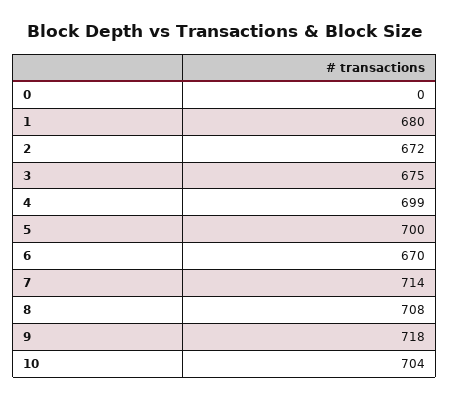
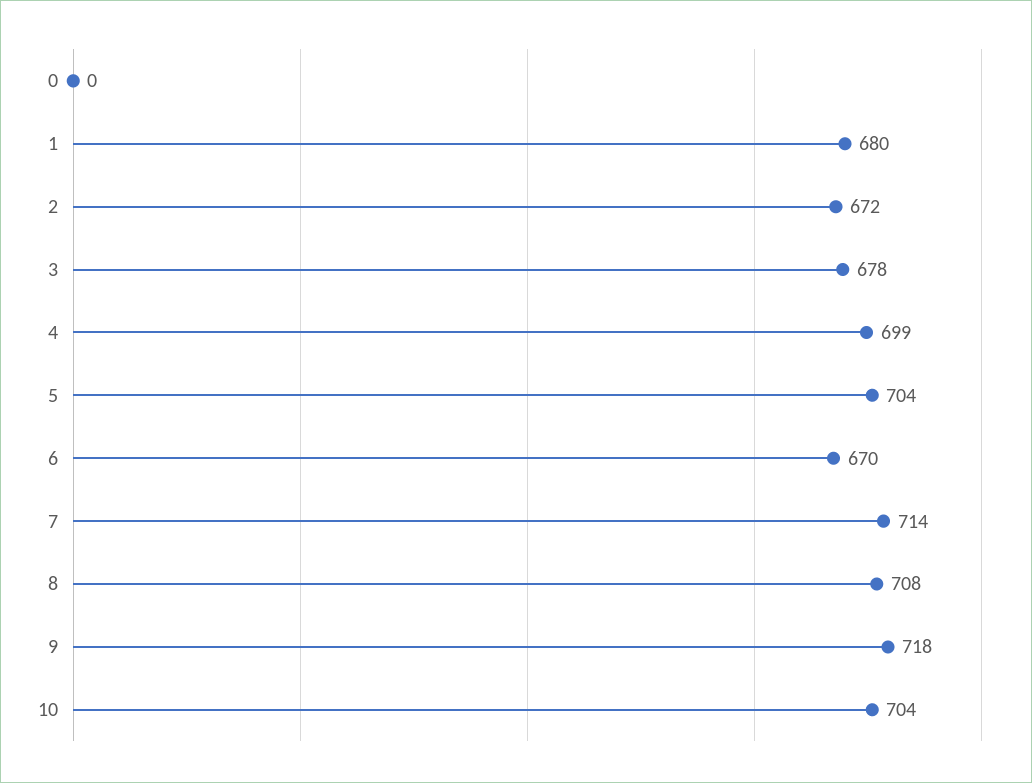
  {
    "0": 0,
    "1": 680,
    "2": 672,
-   "3": 675,
+   "3": 678,
    "4": 699,
-   "5": 700,
+   "5": 704,
    "6": 670,
    "7": 714,
    "8": 708,
    "9": 718,
    "10": 704
  }

